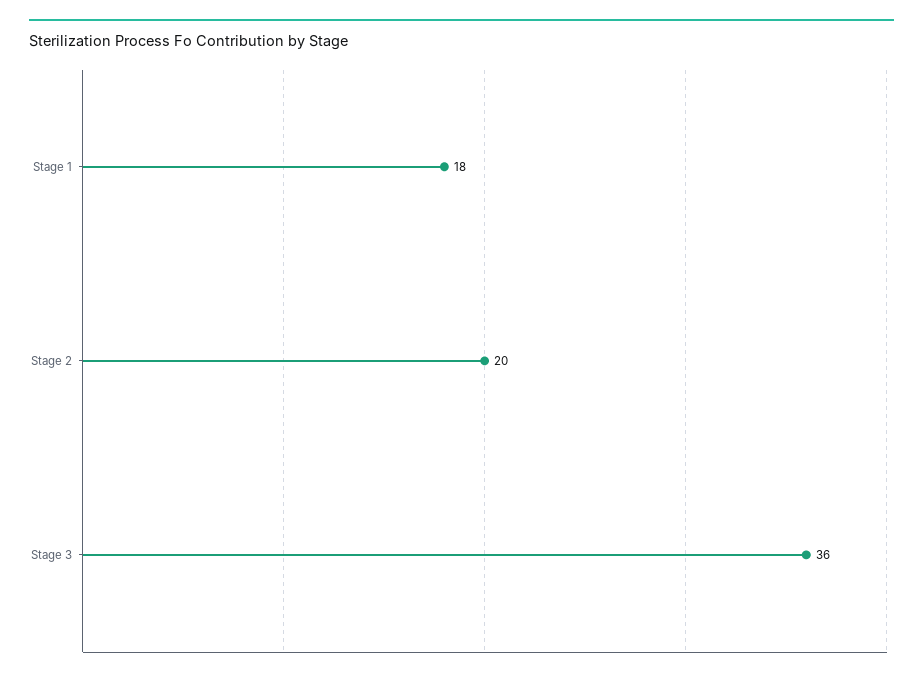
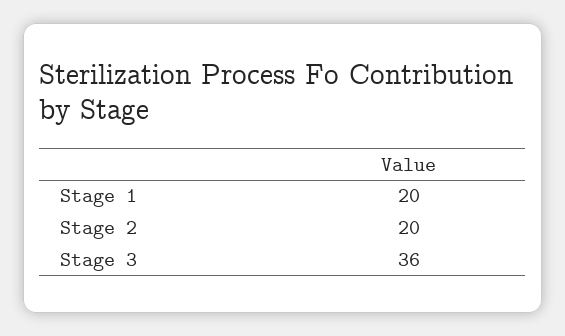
  {
-   "Stage 1": 18,
+   "Stage 1": 20,
    "Stage 2": 20,
    "Stage 3": 36
  }

